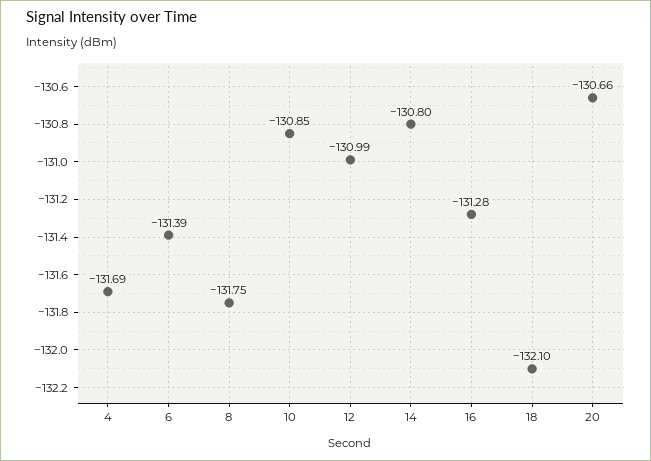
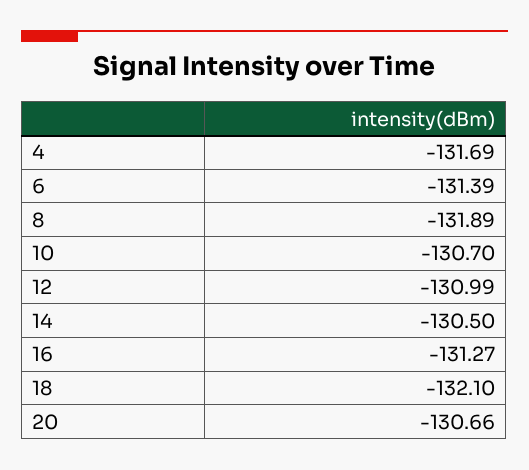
  {
    "4": -131.69,
    "6": -131.39,
-   "8": -131.75,
+   "8": -131.89,
-   "10": -130.85,
+   "10": -130.7,
    "12": -130.99,
-   "14": -130.8,
+   "14": -130.5,
-   "16": -131.28,
+   "16": -131.27,
    "18": -132.1,
    "20": -130.66
  }

